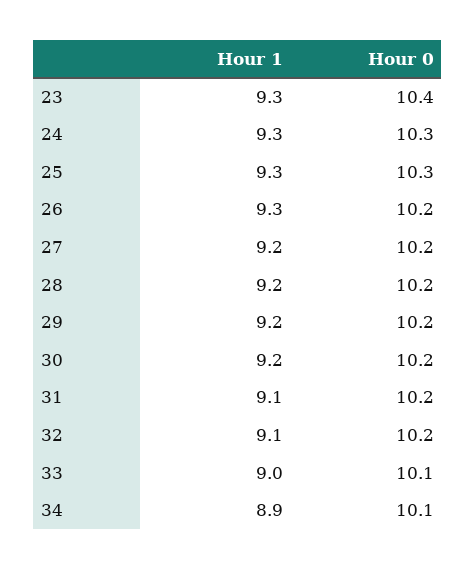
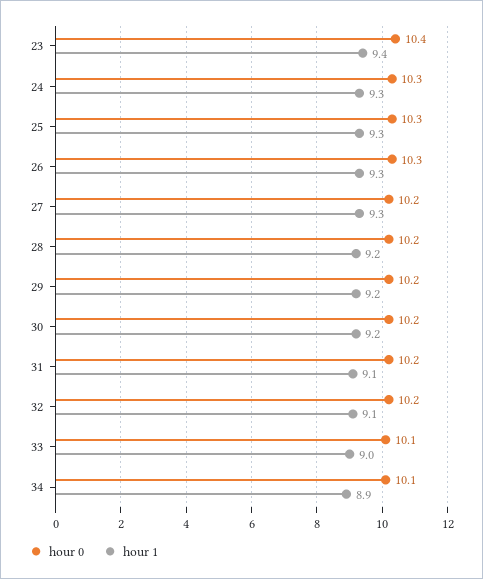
  {
    "Hour 1": {
-     "23": 9.3,
+     "23": 9.4,
      "24": 9.3,
      "25": 9.3,
      "26": 9.3,
-     "27": 9.2,
+     "27": 9.3,
      "28": 9.2,
      "29": 9.2,
      "30": 9.2,
      "31": 9.1,
      "32": 9.1,
      "33": 9,
      "34": 8.9
    },
    "Hour 0": {
      "23": 10.4,
      "24": 10.3,
      "25": 10.3,
-     "26": 10.2,
+     "26": 10.3,
      "27": 10.2,
      "28": 10.2,
      "29": 10.2,
      "30": 10.2,
      "31": 10.2,
      "32": 10.2,
      "33": 10.1,
      "34": 10.1
    }
  }

